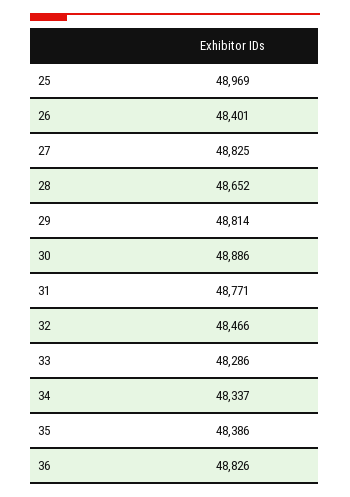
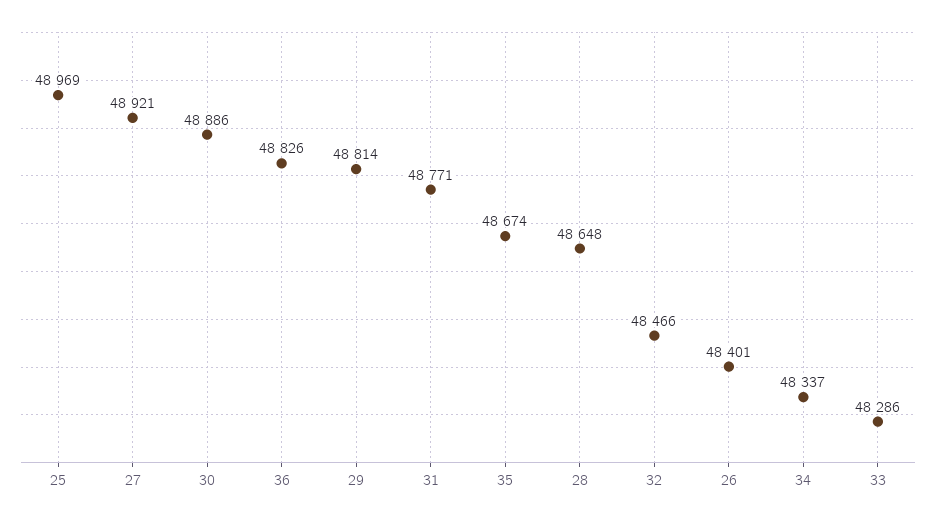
  {
    "25": 48969,
    "26": 48401,
-   "27": 48825,
+   "27": 48921,
-   "28": 48652,
+   "28": 48648,
    "29": 48814,
    "30": 48886,
    "31": 48771,
    "32": 48466,
    "33": 48286,
    "34": 48337,
-   "35": 48386,
+   "35": 48674,
    "36": 48826
  }

